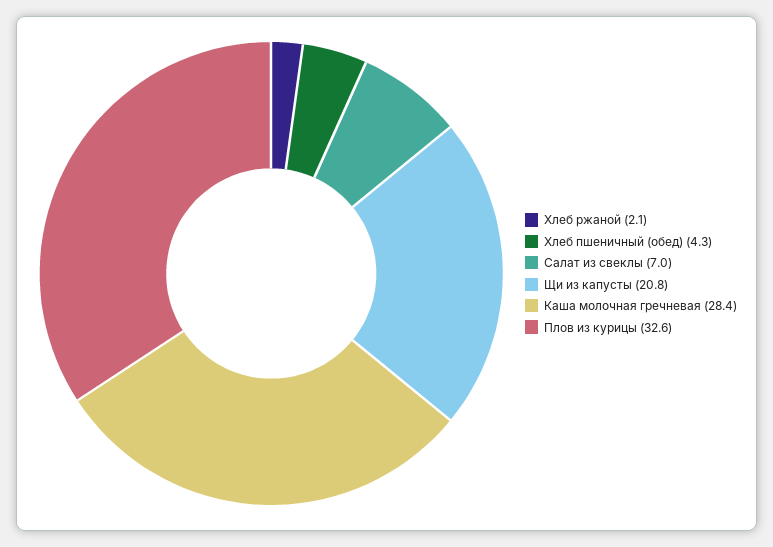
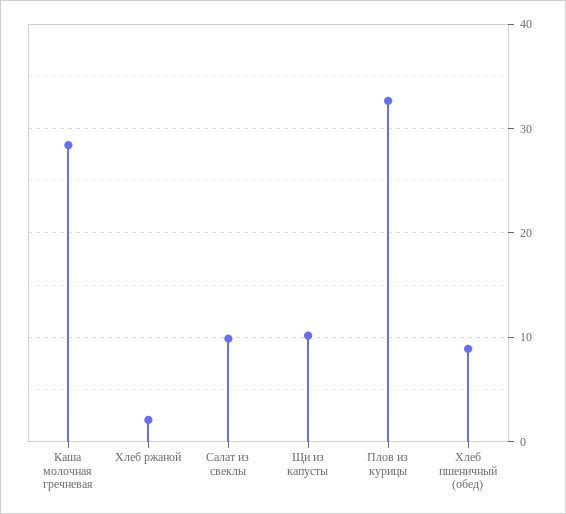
  {
    "Хлеб ржаной": 2.1,
-   "Хлеб пшеничный (обед)": 4.3,
+   "Хлеб пшеничный (обед)": 9,
-   "Салат из свеклы": 7,
+   "Салат из свеклы": 10,
-   "Щи из капусты": 20.8,
+   "Щи из капусты": 10,
    "Каша молочная гречневая": 28.4,
    "Плов из курицы": 32.6
  }

